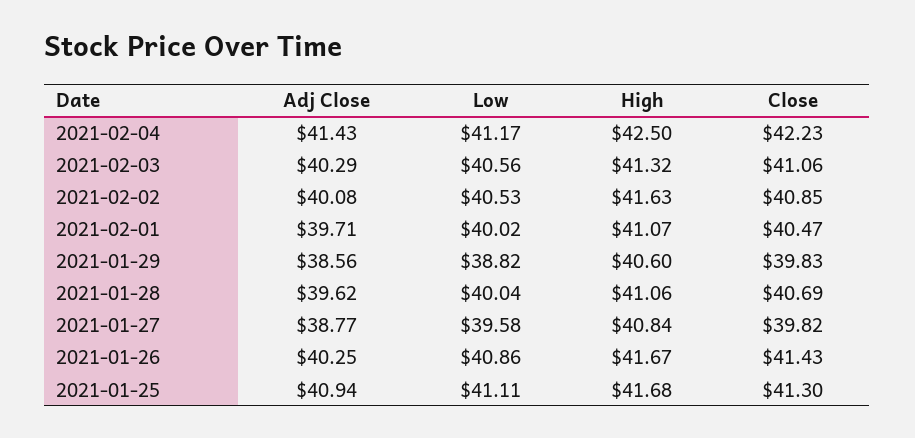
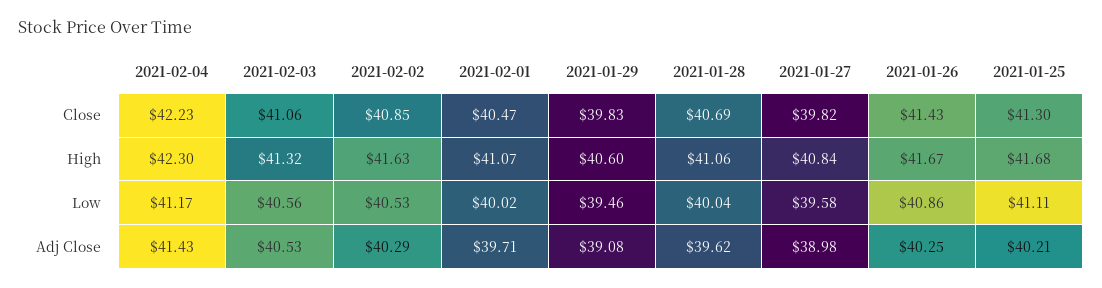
  {
    "Adj Close": {
      "2021-02-04": 41.43,
-     "2021-02-03": 40.29,
+     "2021-02-03": 40.53,
-     "2021-02-02": 40.08,
+     "2021-02-02": 40.29,
      "2021-02-01": 39.71,
-     "2021-01-29": 38.56,
+     "2021-01-29": 39.08,
      "2021-01-28": 39.62,
-     "2021-01-27": 38.77,
+     "2021-01-27": 38.98,
      "2021-01-26": 40.25,
-     "2021-01-25": 40.94
+     "2021-01-25": 40.21
    },
    "Low": {
      "2021-02-04": 41.17,
      "2021-02-03": 40.56,
      "2021-02-02": 40.53,
      "2021-02-01": 40.02,
-     "2021-01-29": 38.82,
+     "2021-01-29": 39.46,
      "2021-01-28": 40.04,
      "2021-01-27": 39.58,
      "2021-01-26": 40.86,
      "2021-01-25": 41.11
    },
    "High": {
-     "2021-02-04": 42.5,
+     "2021-02-04": 42.3,
      "2021-02-03": 41.32,
      "2021-02-02": 41.63,
      "2021-02-01": 41.07,
      "2021-01-29": 40.6,
      "2021-01-28": 41.06,
      "2021-01-27": 40.84,
      "2021-01-26": 41.67,
      "2021-01-25": 41.68
    },
    "Close": {
      "2021-02-04": 42.23,
      "2021-02-03": 41.06,
      "2021-02-02": 40.85,
      "2021-02-01": 40.47,
      "2021-01-29": 39.83,
      "2021-01-28": 40.69,
      "2021-01-27": 39.82,
      "2021-01-26": 41.43,
      "2021-01-25": 41.3
    }
  }

